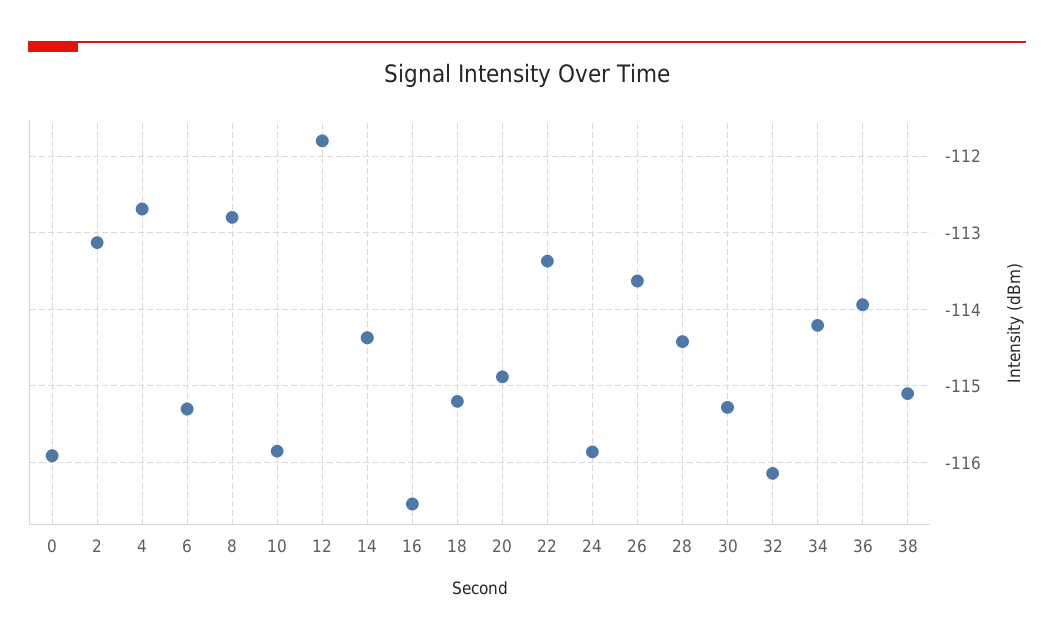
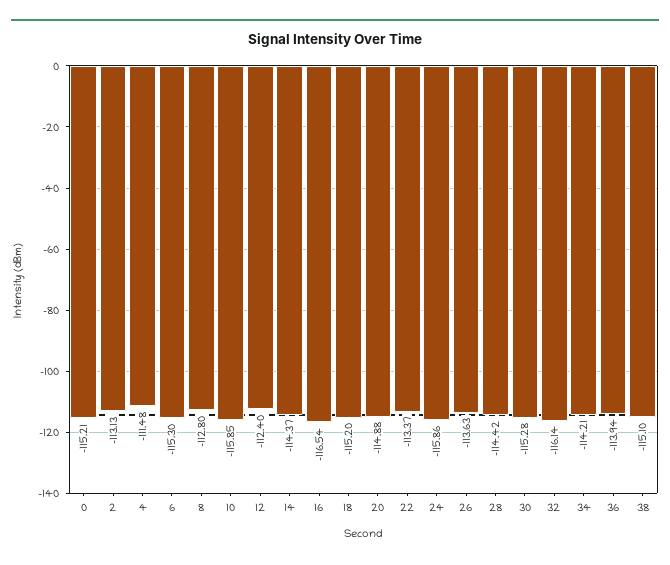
  {
-   "0": -115.9,
+   "0": -115.21,
    "2": -113.13,
-   "4": -112.7,
+   "4": -111.48,
    "6": -115.3,
    "8": -112.8,
    "10": -115.85,
-   "12": -111.8,
+   "12": -112.4,
    "14": -114.37,
    "16": -116.54,
    "18": -115.2,
    "20": -114.88,
    "22": -113.37,
    "24": -115.86,
    "26": -113.63,
    "28": -114.42,
    "30": -115.28,
    "32": -116.14,
    "34": -114.21,
    "36": -113.94,
    "38": -115.1
  }

